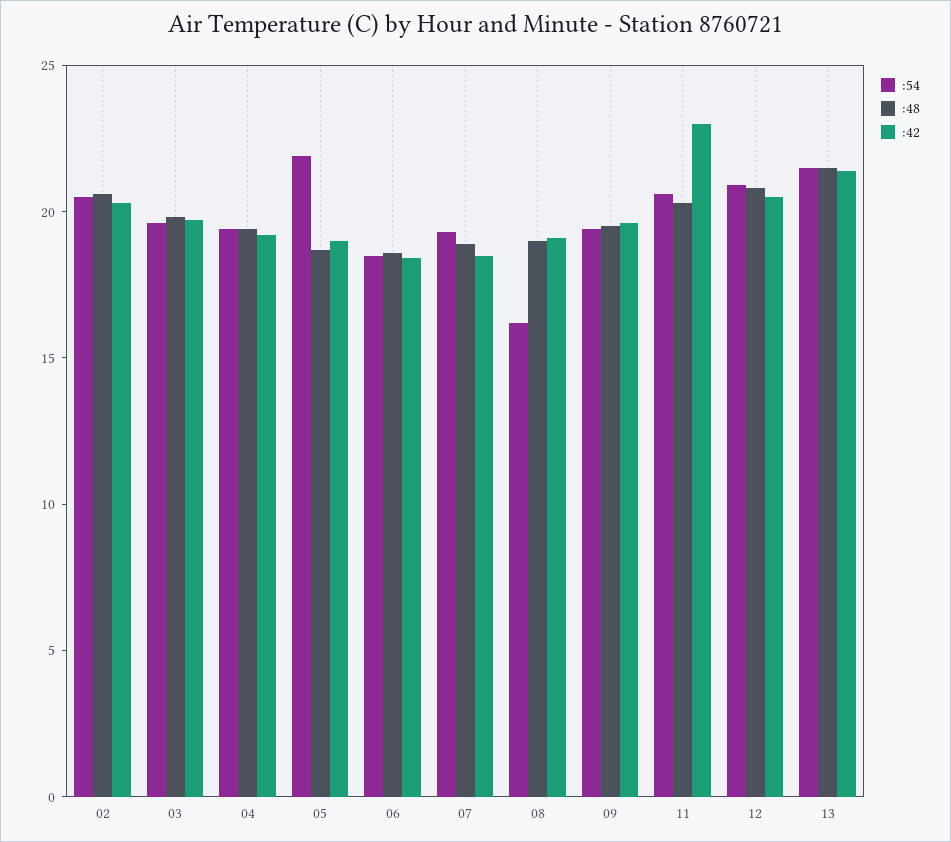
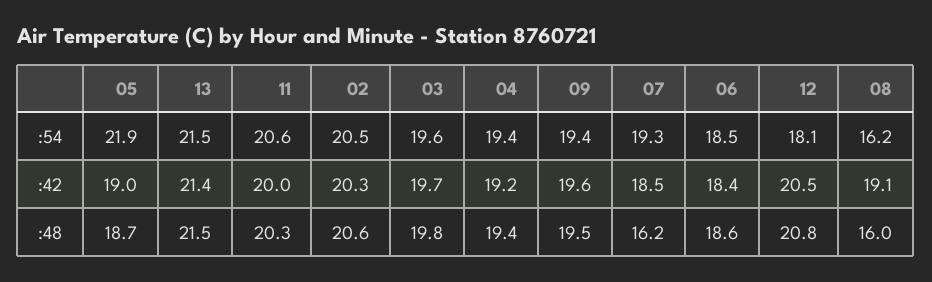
  {
    ":54": {
      "02": 20.5,
      "03": 19.6,
      "04": 19.4,
      "05": 21.9,
      "06": 18.5,
      "07": 19.3,
      "08": 16.2,
      "09": 19.4,
      "11": 20.6,
-     "12": 21,
+     "12": 18.1,
      "13": 21.5
    },
    ":48": {
      "02": 20.6,
      "03": 19.8,
      "04": 19.4,
      "05": 18.7,
      "06": 18.6,
-     "07": 19,
+     "07": 16.2,
-     "08": 19,
+     "08": 16,
      "09": 19.5,
      "11": 20.3,
      "12": 20.8,
      "13": 21.5
    },
    ":42": {
      "02": 20.3,
      "03": 19.7,
      "04": 19.2,
      "05": 19,
      "06": 18.4,
      "07": 18.5,
      "08": 19.1,
      "09": 19.6,
-     "11": 23,
+     "11": 20,
      "12": 20.5,
      "13": 21.4
    }
  }

